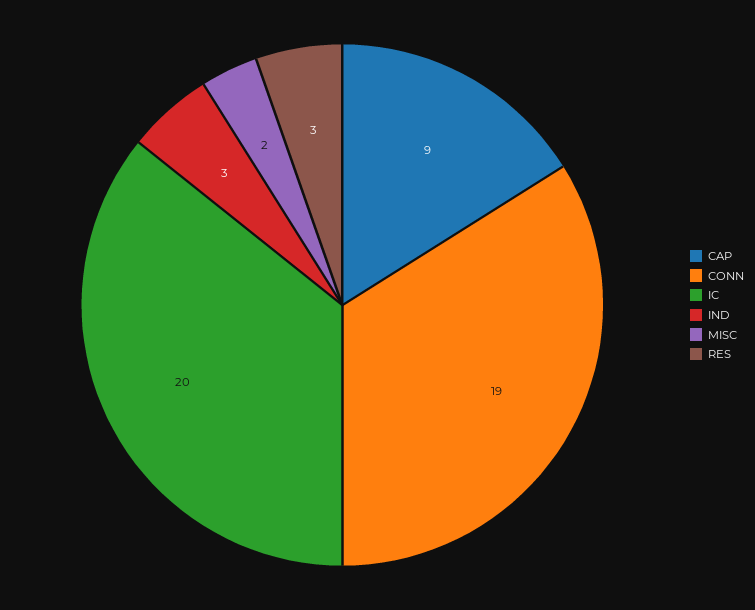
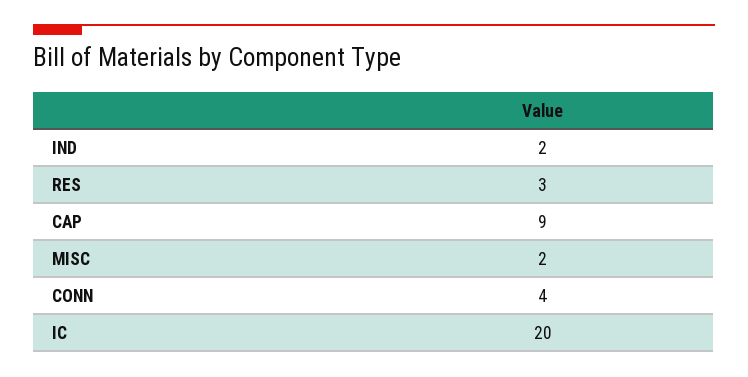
  {
    "CAP": 9,
-   "CONN": 19,
+   "CONN": 4,
    "IC": 20,
-   "IND": 3,
+   "IND": 2,
    "MISC": 2,
    "RES": 3
  }

